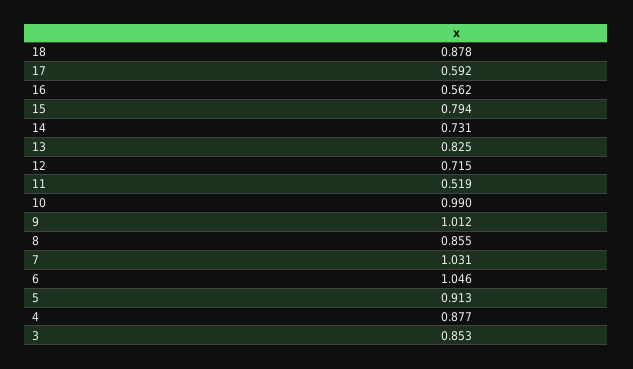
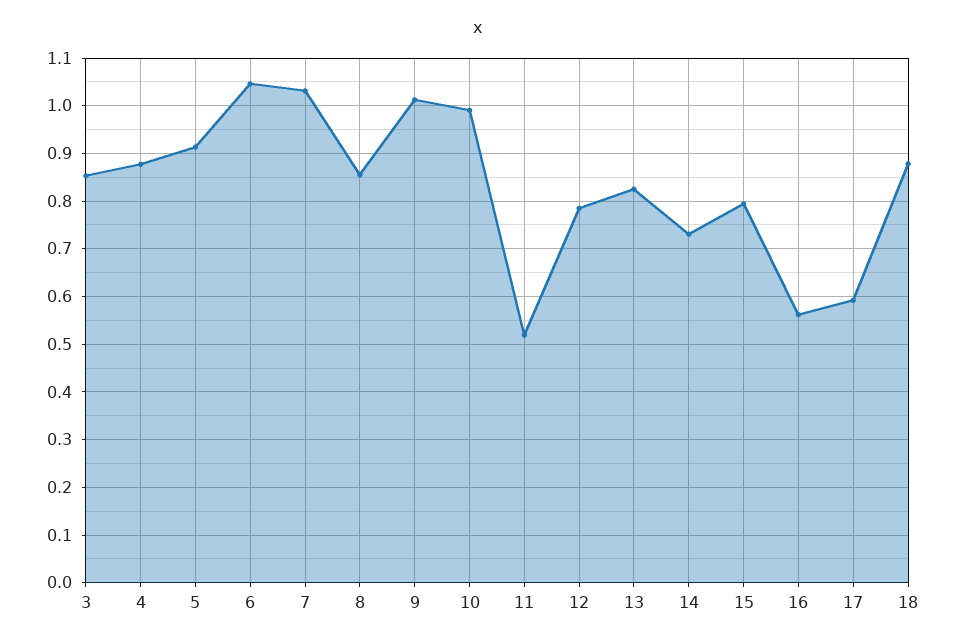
  {
    "18": 0.878,
    "17": 0.592,
    "16": 0.562,
    "15": 0.794,
    "14": 0.731,
    "13": 0.825,
-   "12": 0.715,
+   "12": 0.78,
    "11": 0.519,
    "10": 0.99,
    "9": 1.012,
    "8": 0.855,
    "7": 1.031,
    "6": 1.046,
    "5": 0.913,
    "4": 0.877,
    "3": 0.853
  }

